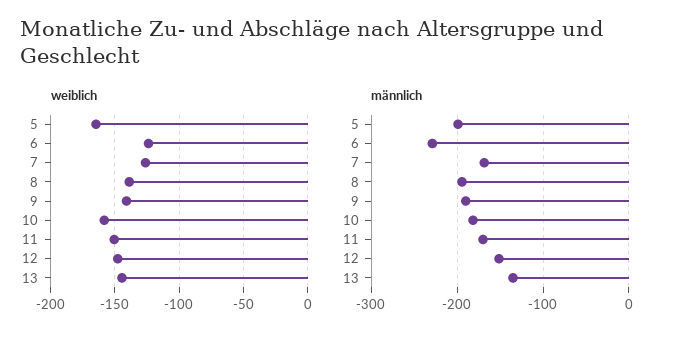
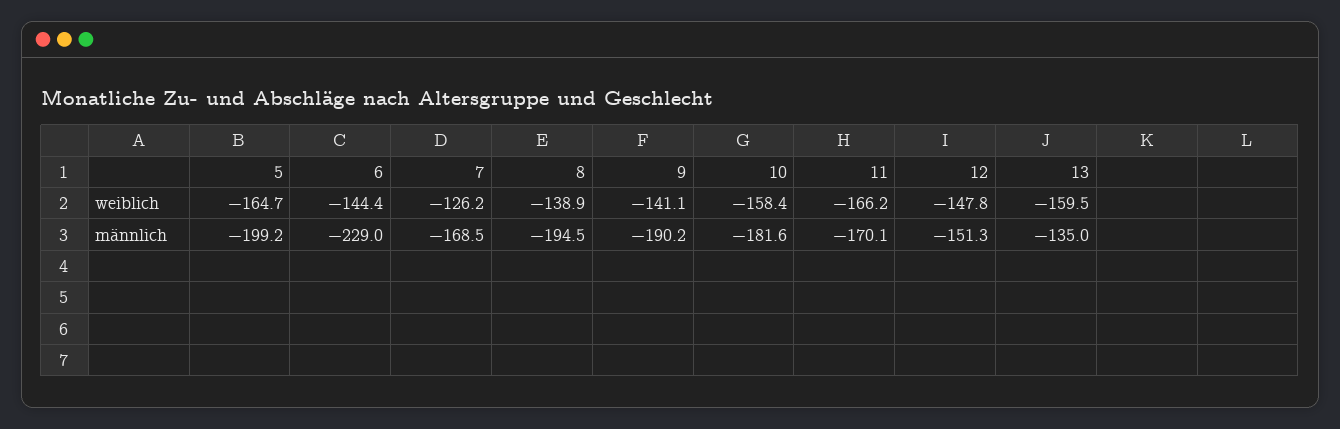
  {
    "weiblich": {
      "5": -164.7,
-     "6": -125,
+     "6": -144.4,
      "7": -126.2,
      "8": -138.9,
      "9": -141.1,
      "10": -158.4,
-     "11": -150,
+     "11": -166.2,
      "12": -147.8,
-     "13": -145
+     "13": -159.5
    },
    "männlich": {
      "5": -199.2,
      "6": -229,
      "7": -168.5,
      "8": -194.5,
      "9": -190.2,
      "10": -181.6,
      "11": -170.1,
      "12": -151.3,
      "13": -135
    }
  }

